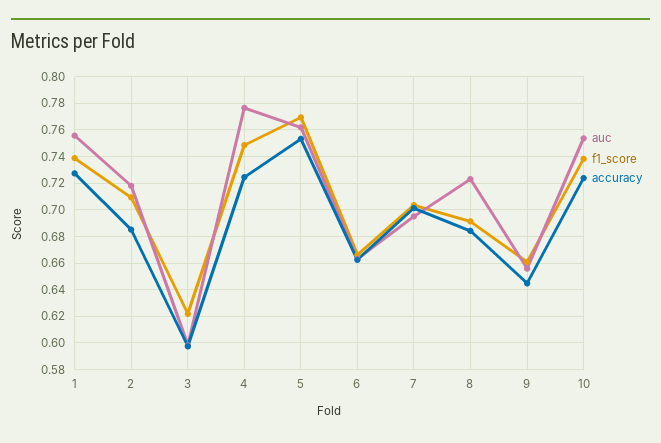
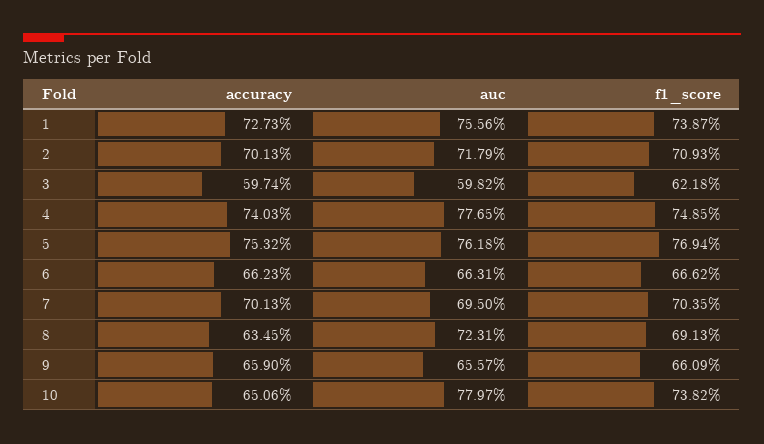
  {
    "auc": {
      "1": 0.7556,
      "2": 0.7179,
      "3": 0.5982,
      "4": 0.7765,
      "5": 0.7618,
      "6": 0.6631,
      "7": 0.695,
      "8": 0.7231,
      "9": 0.6557,
-     "10": 0.755
+     "10": 0.7797
    },
    "f1_score": {
      "1": 0.7387,
      "2": 0.7093,
      "3": 0.6218,
      "4": 0.7485,
      "5": 0.7694,
      "6": 0.6662,
      "7": 0.7035,
      "8": 0.6913,
      "9": 0.6609,
      "10": 0.7382
    },
    "accuracy": {
      "1": 0.7273,
-     "2": 0.685,
+     "2": 0.7013,
      "3": 0.5974,
-     "4": 0.725,
+     "4": 0.7403,
      "5": 0.7532,
      "6": 0.6623,
      "7": 0.7013,
-     "8": 0.685,
+     "8": 0.6345,
-     "9": 0.645,
+     "9": 0.659,
-     "10": 0.725
+     "10": 0.6506
    }
  }

